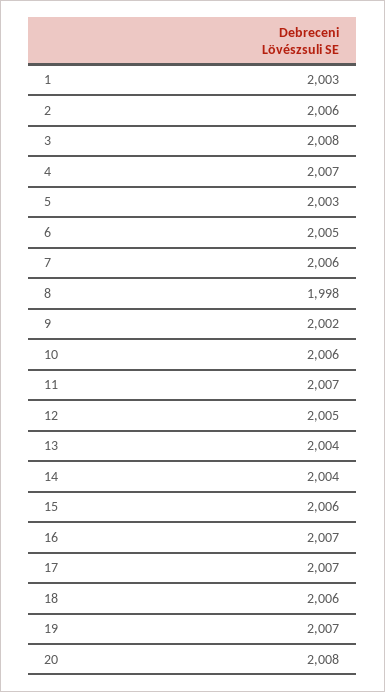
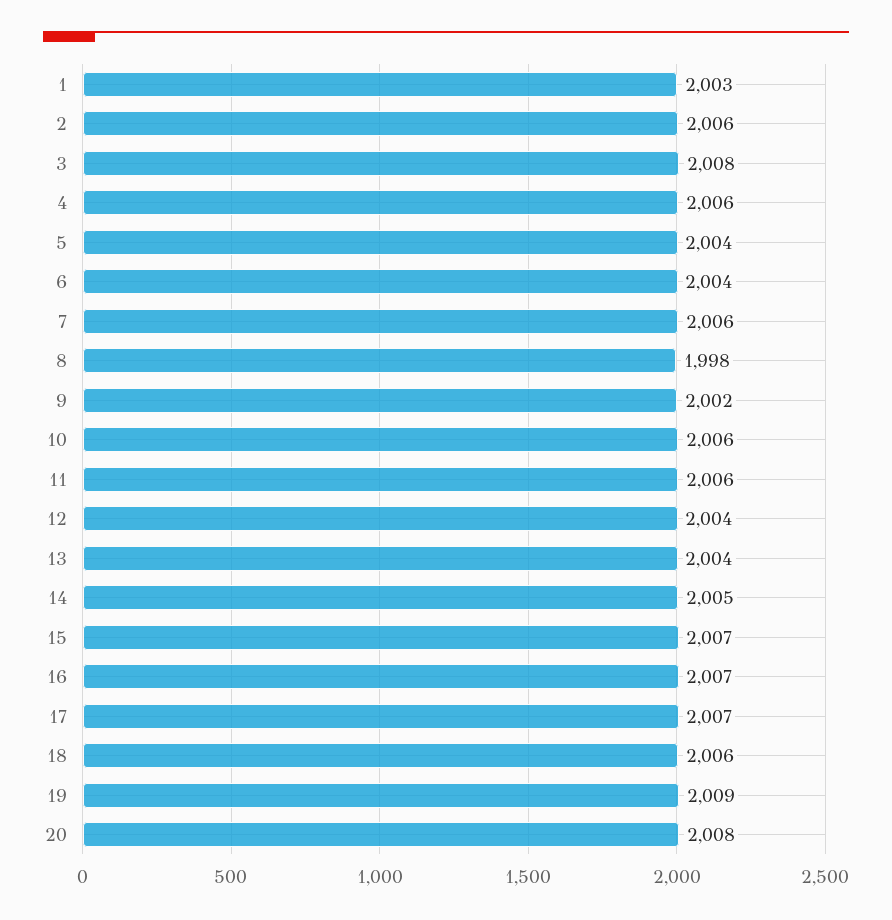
  {
    "1": 2003,
    "2": 2006,
    "3": 2008,
-   "4": 2007,
+   "4": 2006,
-   "5": 2003,
+   "5": 2004,
-   "6": 2005,
+   "6": 2004,
    "7": 2006,
    "8": 1998,
    "9": 2002,
    "10": 2006,
-   "11": 2007,
+   "11": 2006,
-   "12": 2005,
+   "12": 2004,
    "13": 2004,
-   "14": 2004,
+   "14": 2005,
-   "15": 2006,
+   "15": 2007,
    "16": 2007,
    "17": 2007,
    "18": 2006,
-   "19": 2007,
+   "19": 2009,
    "20": 2008
  }

